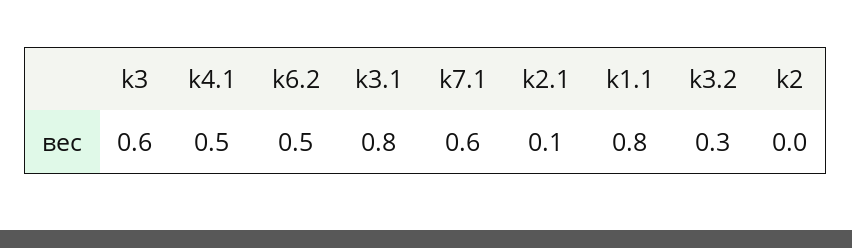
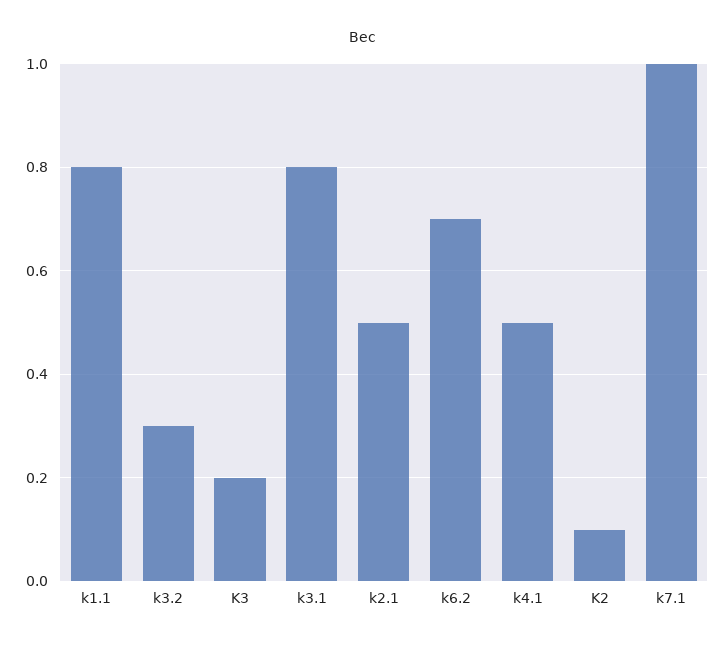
  {
-   "k3": 0.6,
+   "k3": 0.2,
    "k4.1": 0.5,
-   "k6.2": 0.5,
+   "k6.2": 0.7,
    "k3.1": 0.8,
-   "k7.1": 0.6,
+   "k7.1": 1,
-   "k2.1": 0.1,
+   "k2.1": 0.5,
    "k1.1": 0.8,
    "k3.2": 0.3,
-   "k2": 0
+   "k2": 0.1
  }

